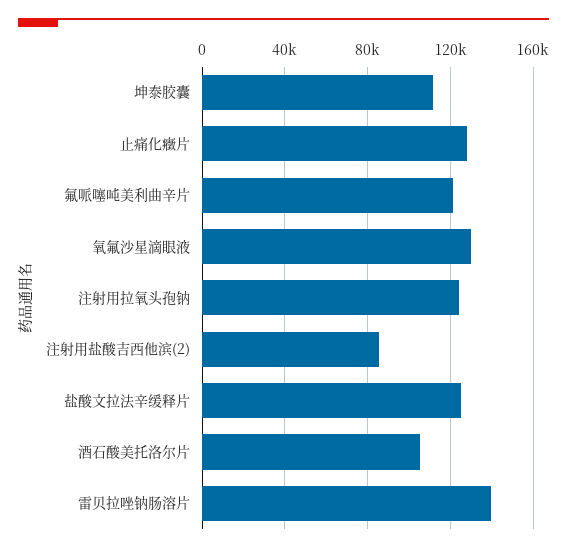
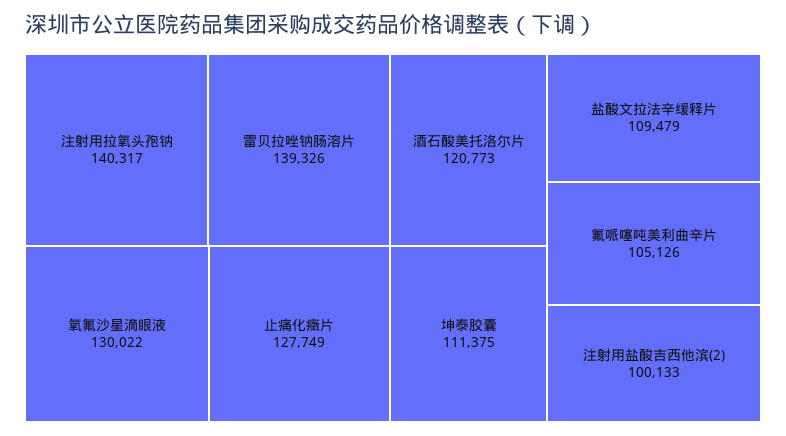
  {
    "坤泰胶囊": 111375,
    "止痛化癥片": 127749,
-   "氟哌噻吨美利曲辛片": 120000,
+   "氟哌噻吨美利曲辛片": 105126,
    "氧氟沙星滴眼液": 130022,
-   "注射用拉氧头孢钠": 125000,
+   "注射用拉氧头孢钠": 140317,
-   "注射用盐酸吉西他滨(2)": 85000,
+   "注射用盐酸吉西他滨(2)": 100133,
-   "盐酸文拉法辛缓释片": 125000,
+   "盐酸文拉法辛缓释片": 109479,
-   "酒石酸美托洛尔片": 105000,
+   "酒石酸美托洛尔片": 120773,
    "雷贝拉唑钠肠溶片": 139326
  }

